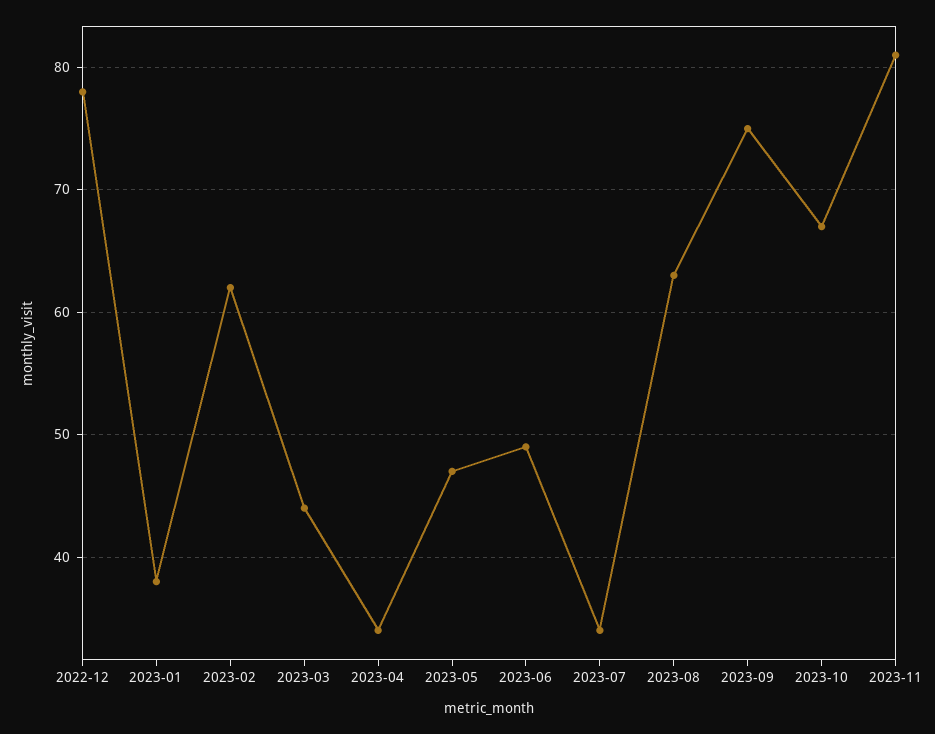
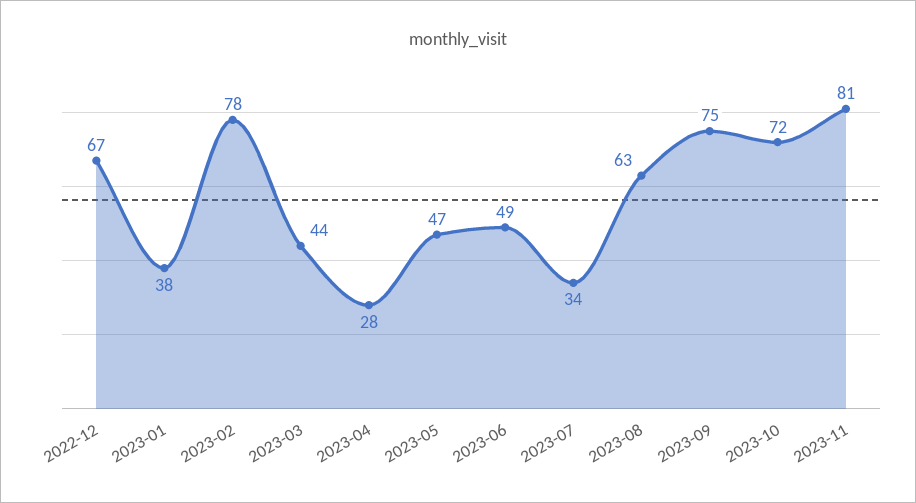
  {
-   "2022-12": 78,
+   "2022-12": 67,
    "2023-01": 38,
-   "2023-02": 62,
+   "2023-02": 78,
    "2023-03": 44,
-   "2023-04": 34,
+   "2023-04": 28,
    "2023-05": 47,
    "2023-06": 49,
    "2023-07": 34,
    "2023-08": 63,
    "2023-09": 75,
-   "2023-10": 67,
+   "2023-10": 72,
    "2023-11": 81
  }

